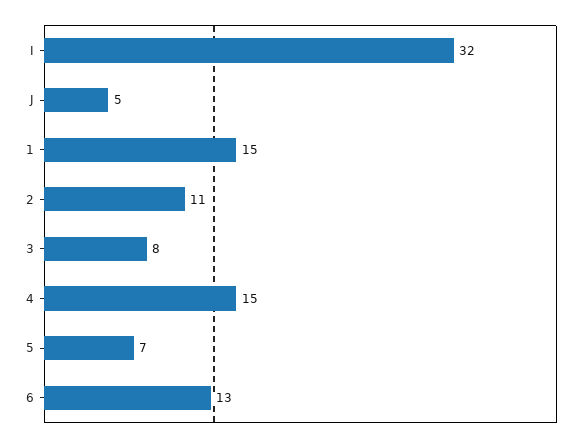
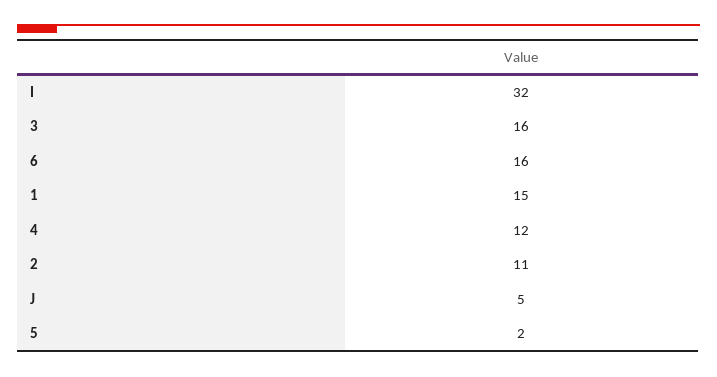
  {
    "I": 32,
    "J": 5,
    "1": 15,
    "2": 11,
-   "3": 8,
+   "3": 16,
-   "4": 15,
+   "4": 12,
-   "5": 7,
+   "5": 2,
-   "6": 13
+   "6": 16
  }

